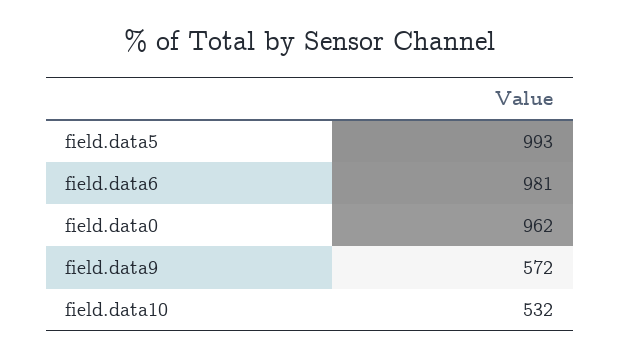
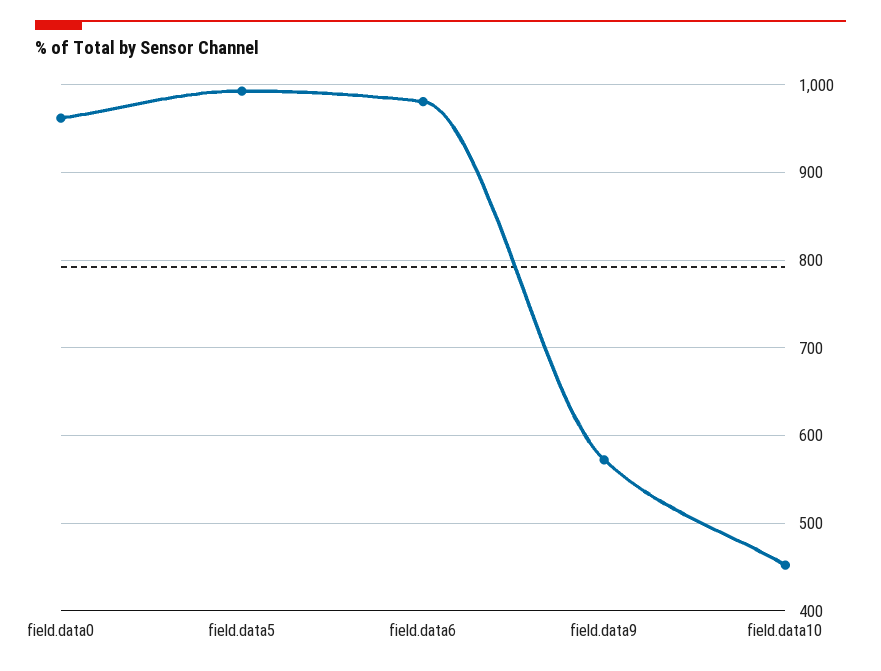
  {
    "field.data5": 993,
    "field.data6": 981,
    "field.data0": 962,
    "field.data9": 572,
-   "field.data10": 532
+   "field.data10": 450
  }

